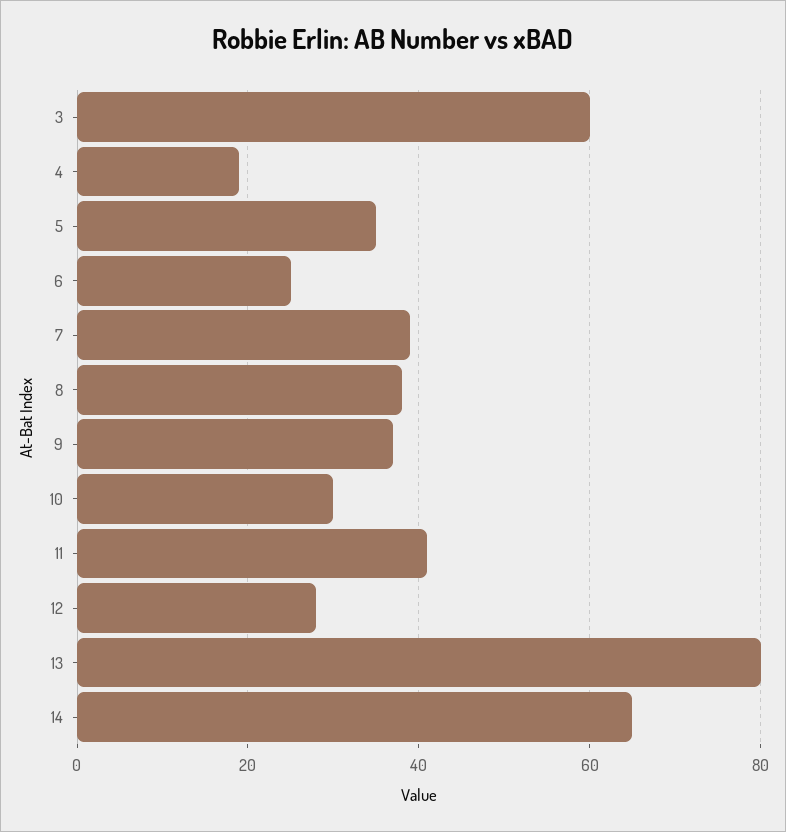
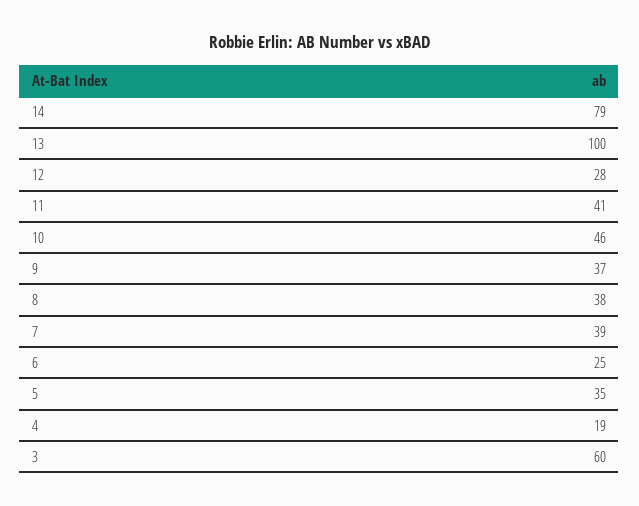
  {
    "3": 60,
    "4": 19,
    "5": 35,
    "6": 25,
    "7": 39,
    "8": 38,
    "9": 37,
-   "10": 30,
+   "10": 46,
    "11": 41,
    "12": 28,
-   "13": 80,
+   "13": 100,
-   "14": 65
+   "14": 79
  }

